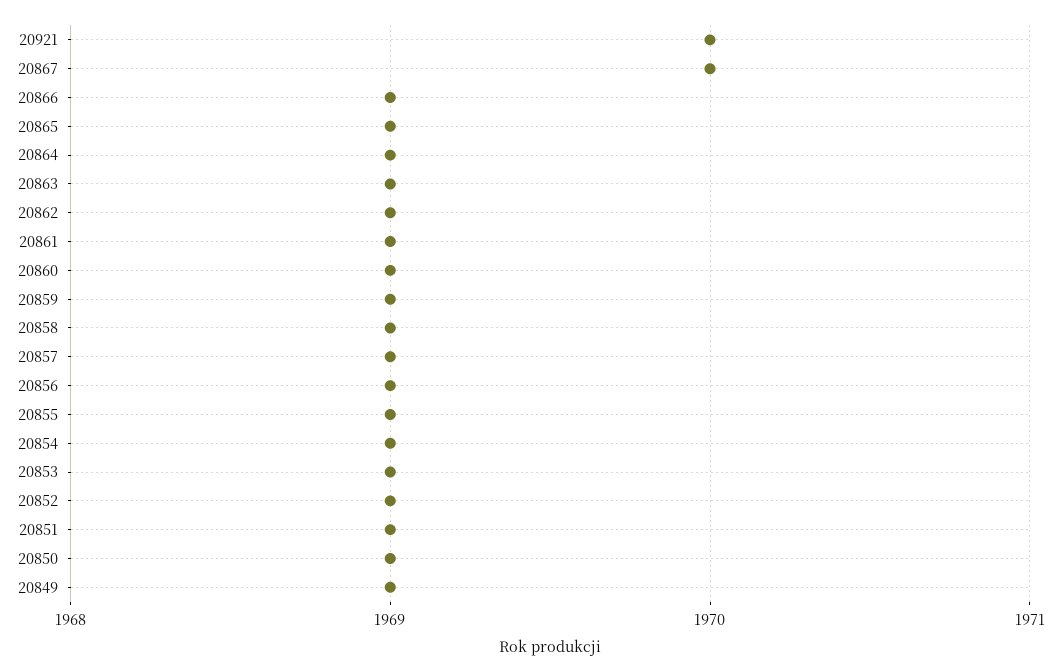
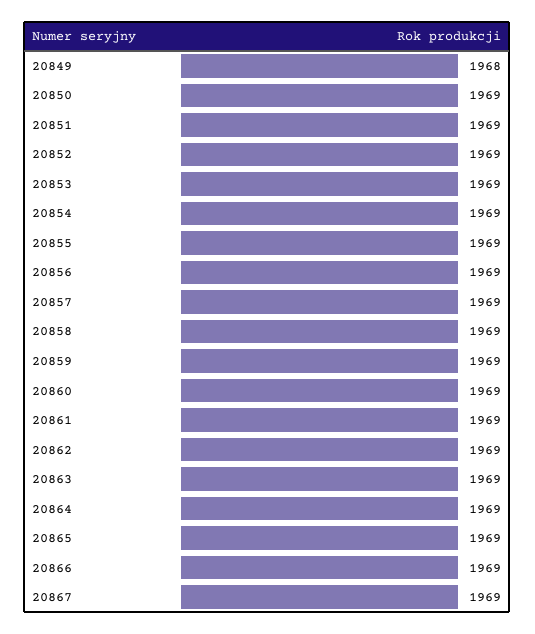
  {
-   "20921": 1970,
-   "20867": 1970,
+   "20867": 1969,
    "20866": 1969,
    "20865": 1969,
    "20864": 1969,
    "20863": 1969,
    "20862": 1969,
    "20861": 1969,
    "20860": 1969,
    "20859": 1969,
    "20858": 1969,
    "20857": 1969,
    "20856": 1969,
    "20855": 1969,
    "20854": 1969,
    "20853": 1969,
    "20852": 1969,
    "20851": 1969,
    "20850": 1969,
-   "20849": 1969
+   "20849": 1968
  }

